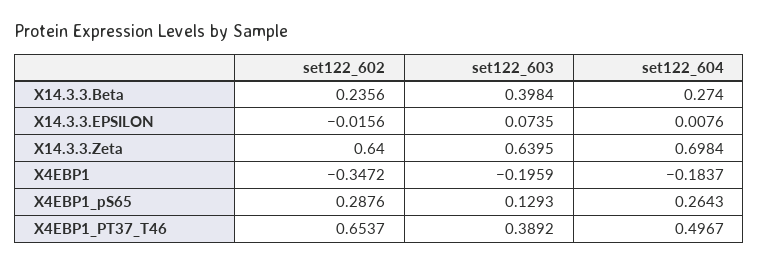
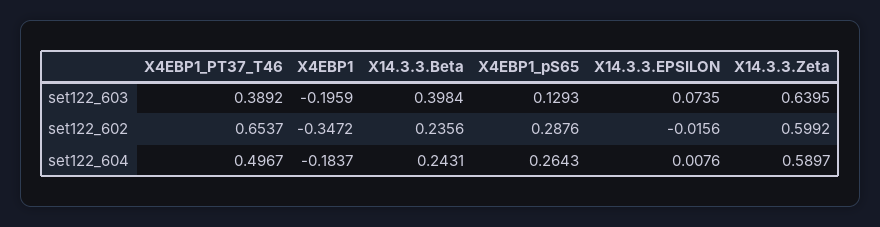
  {
    "set122_602": {
      "X14.3.3.Beta": 0.2356,
      "X14.3.3.EPSILON": -0.0156,
-     "X14.3.3.Zeta": 0.64,
+     "X14.3.3.Zeta": 0.5992,
      "X4EBP1": -0.3472,
      "X4EBP1_pS65": 0.2876,
      "X4EBP1_PT37_T46": 0.6537
    },
    "set122_603": {
      "X14.3.3.Beta": 0.3984,
      "X14.3.3.EPSILON": 0.0735,
      "X14.3.3.Zeta": 0.6395,
      "X4EBP1": -0.1959,
      "X4EBP1_pS65": 0.1293,
      "X4EBP1_PT37_T46": 0.3892
    },
    "set122_604": {
-     "X14.3.3.Beta": 0.274,
+     "X14.3.3.Beta": 0.2431,
      "X14.3.3.EPSILON": 0.0076,
-     "X14.3.3.Zeta": 0.6984,
+     "X14.3.3.Zeta": 0.5897,
      "X4EBP1": -0.1837,
      "X4EBP1_pS65": 0.2643,
      "X4EBP1_PT37_T46": 0.4967
    }
  }

